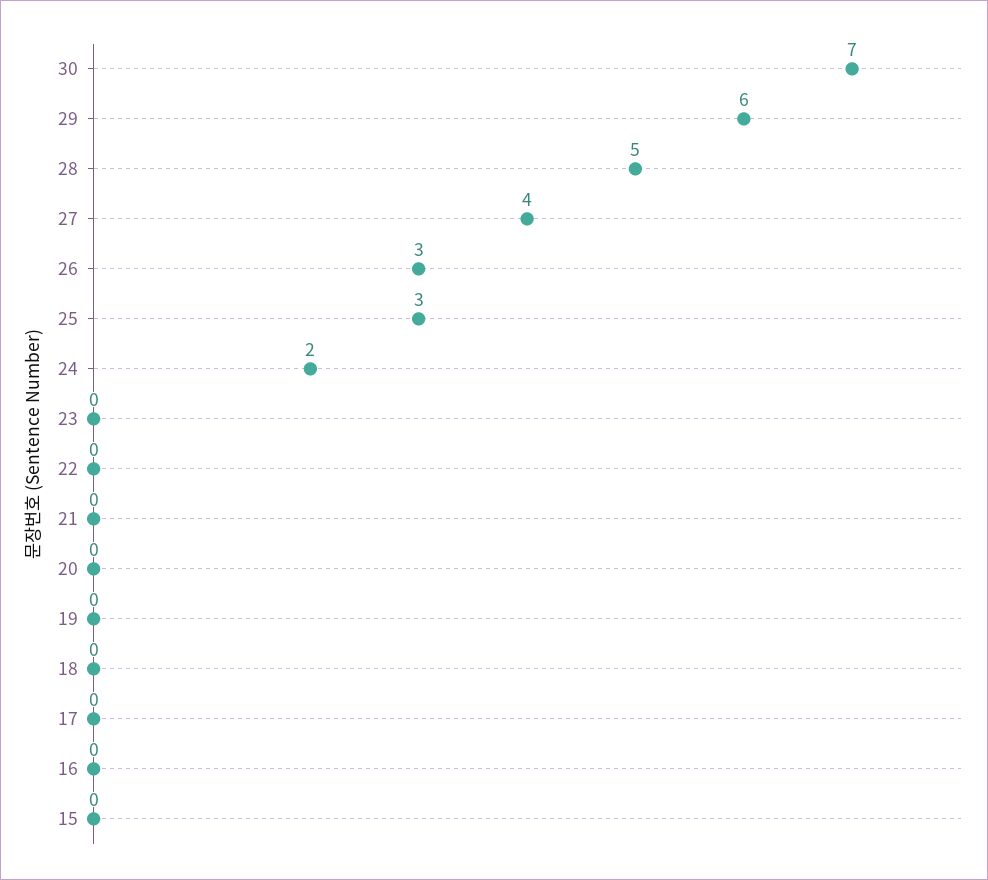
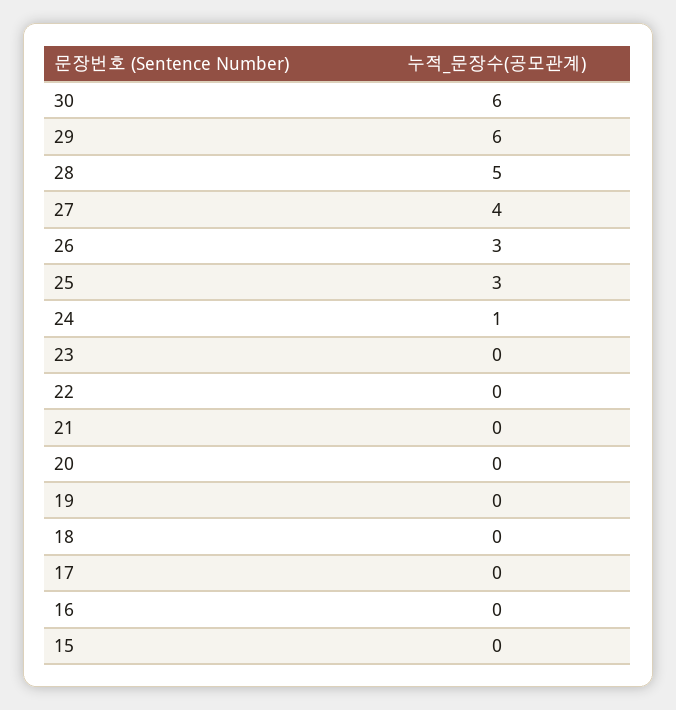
  {
-   "30": 7,
+   "30": 6,
    "29": 6,
    "28": 5,
    "27": 4,
    "26": 3,
    "25": 3,
-   "24": 2,
+   "24": 1,
    "23": 0,
    "22": 0,
    "21": 0,
    "20": 0,
    "19": 0,
    "18": 0,
    "17": 0,
    "16": 0,
    "15": 0
  }

